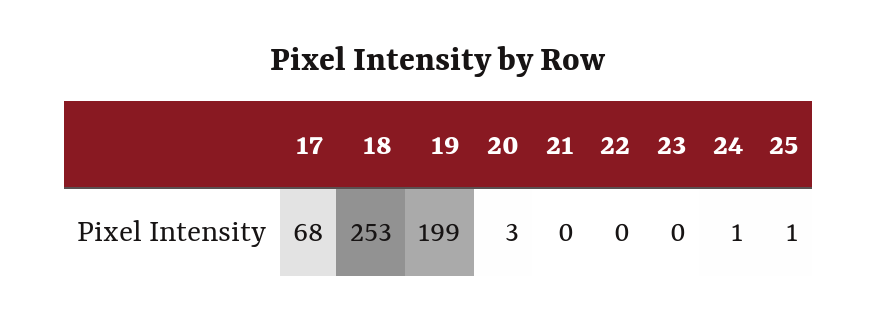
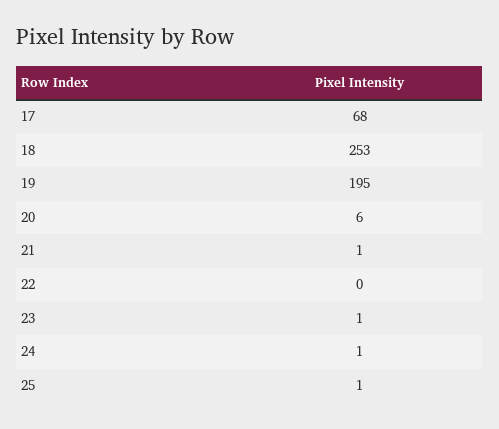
  {
    "17": 68,
    "18": 253,
-   "19": 199,
+   "19": 195,
-   "20": 3,
+   "20": 6,
-   "21": 0,
+   "21": 1,
    "22": 0,
-   "23": 0,
+   "23": 1,
    "24": 1,
    "25": 1
  }

